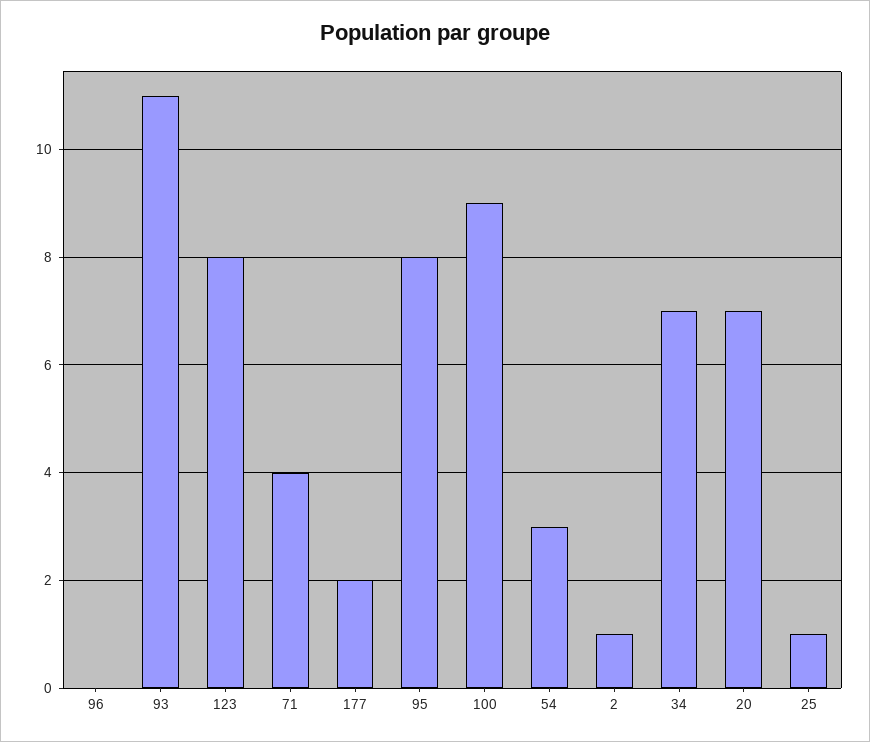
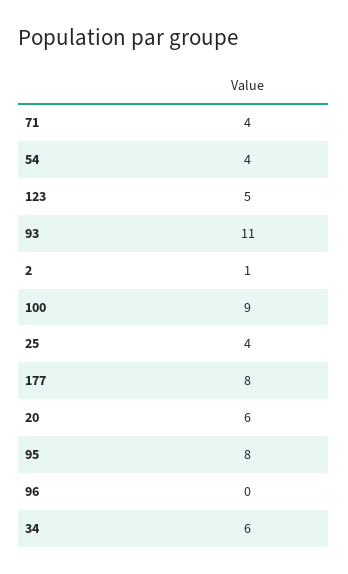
  {
    "96": 0,
    "93": 11,
-   "123": 8,
+   "123": 5,
    "71": 4,
-   "177": 2,
+   "177": 8,
    "95": 8,
    "100": 9,
-   "54": 3,
+   "54": 4,
    "2": 1,
-   "34": 7,
+   "34": 6,
-   "20": 7,
+   "20": 6,
-   "25": 1
+   "25": 4
  }

